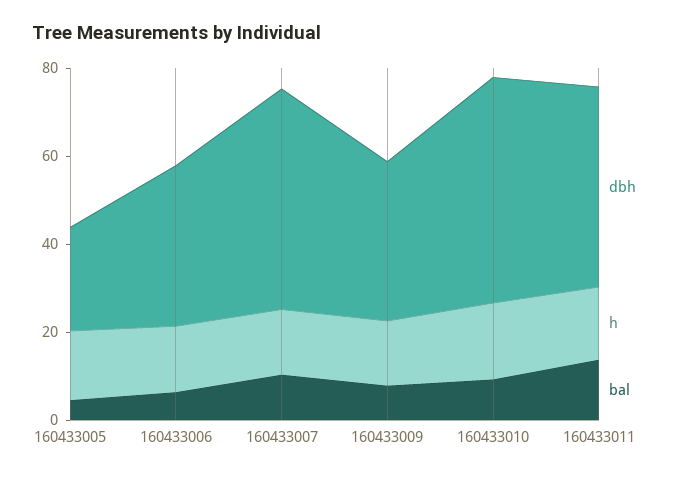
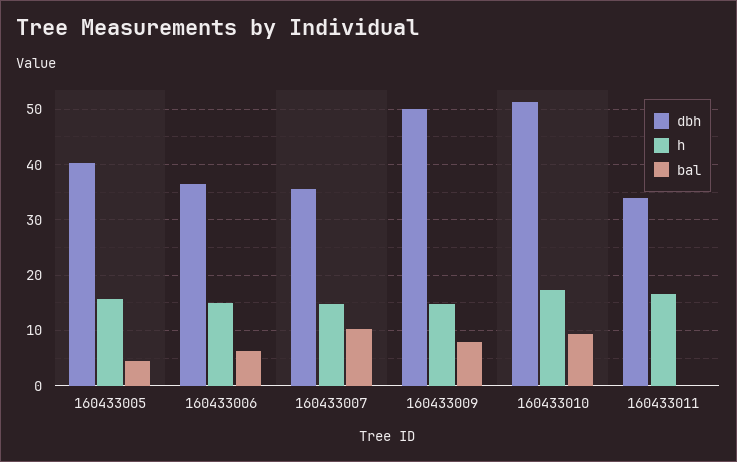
  {
    "dbh": {
-     "160433005": 25,
+     "160433005": 40,
      "160433006": 36,
-     "160433007": 50,
+     "160433007": 36,
-     "160433009": 35,
+     "160433009": 50,
      "160433010": 52,
-     "160433011": 45
+     "160433011": 34
    },
    "h": {
      "160433005": 16,
      "160433006": 16,
      "160433007": 14,
      "160433009": 14,
      "160433010": 18,
      "160433011": 16
    },
    "bal": {
      "160433005": 4,
      "160433006": 6,
      "160433007": 10,
      "160433009": 8,
      "160433010": 10,
-     "160433011": 15
+     "160433011": 0
    }
  }

